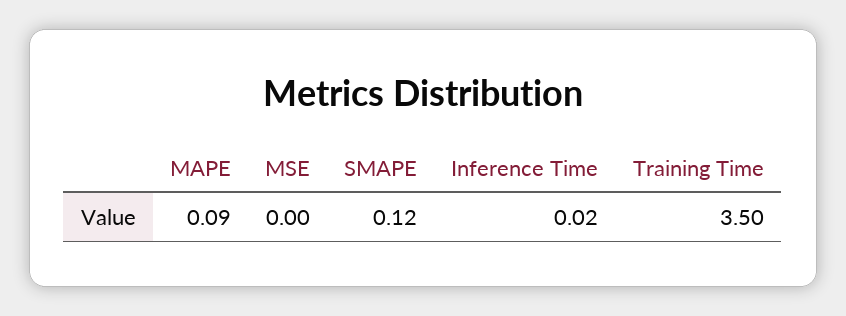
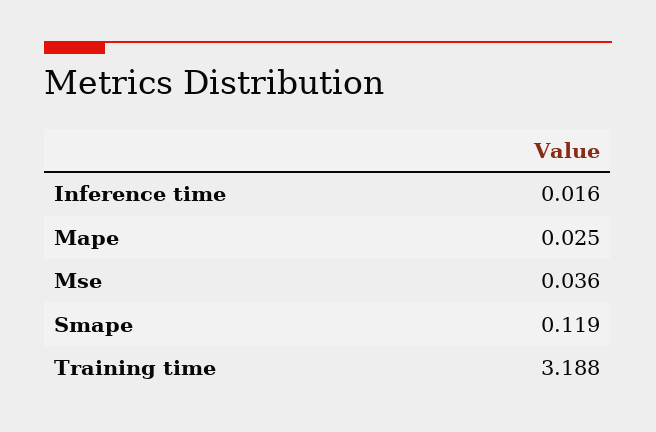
  {
-   "MAPE": 0.09,
+   "MAPE": 0.025,
-   "MSE": 0,
+   "MSE": 0.036,
    "SMAPE": 0.119,
    "Inference Time": 0.016,
-   "Training Time": 3.5
+   "Training Time": 3.188
  }

